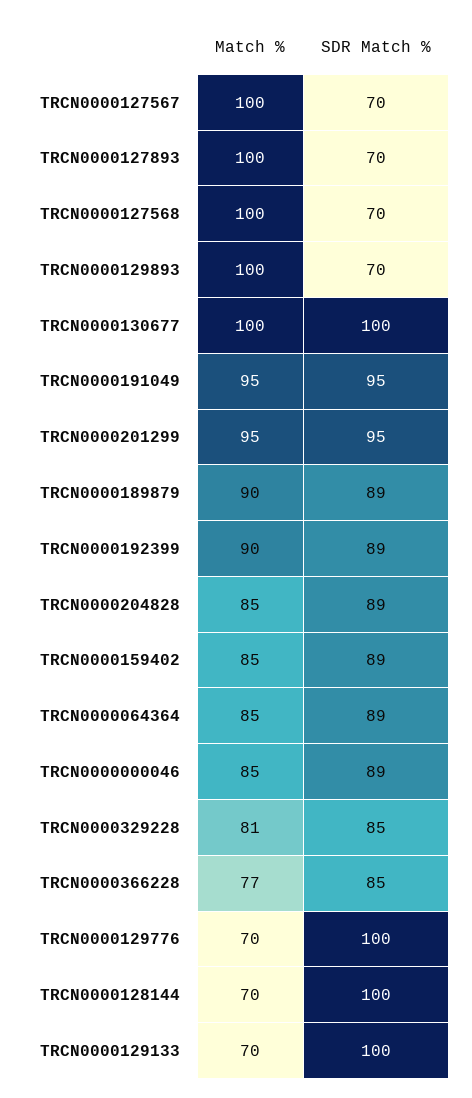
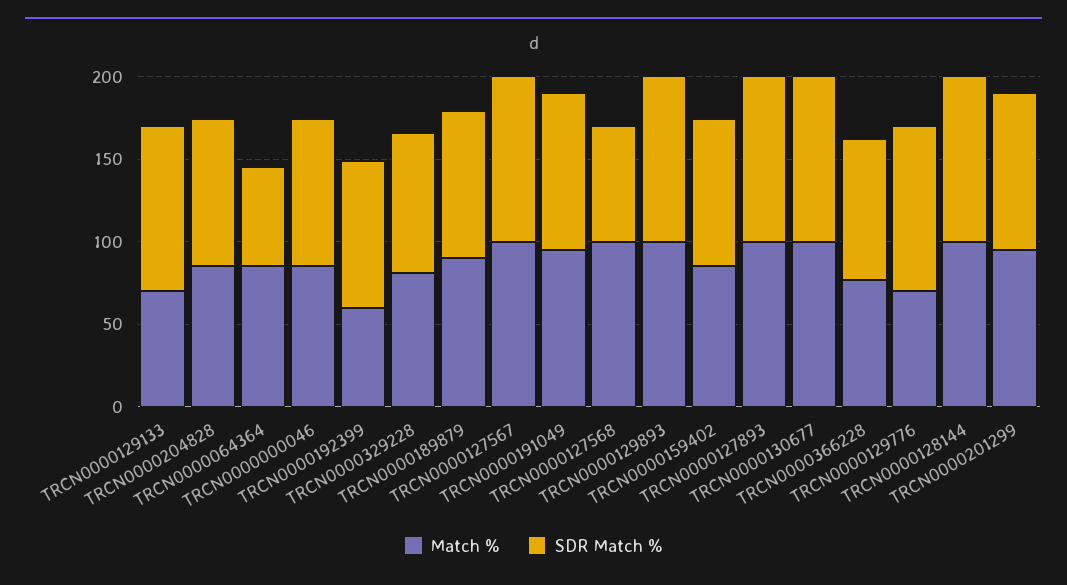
  {
    "Match %": {
      "TRCN0000127567": 100,
      "TRCN0000127893": 100,
      "TRCN0000127568": 100,
      "TRCN0000129893": 100,
      "TRCN0000130677": 100,
      "TRCN0000191049": 95,
      "TRCN0000201299": 95,
      "TRCN0000189879": 90,
-     "TRCN0000192399": 90,
+     "TRCN0000192399": 60,
      "TRCN0000204828": 85,
      "TRCN0000159402": 85,
      "TRCN0000064364": 85,
      "TRCN0000000046": 85,
      "TRCN0000329228": 81,
      "TRCN0000366228": 77,
      "TRCN0000129776": 70,
-     "TRCN0000128144": 70,
+     "TRCN0000128144": 100,
      "TRCN0000129133": 70
    },
    "SDR Match %": {
-     "TRCN0000127567": 70,
+     "TRCN0000127567": 100,
-     "TRCN0000127893": 70,
+     "TRCN0000127893": 100,
      "TRCN0000127568": 70,
-     "TRCN0000129893": 70,
+     "TRCN0000129893": 100,
      "TRCN0000130677": 100,
      "TRCN0000191049": 95,
      "TRCN0000201299": 95,
      "TRCN0000189879": 89,
      "TRCN0000192399": 89,
      "TRCN0000204828": 89,
      "TRCN0000159402": 89,
-     "TRCN0000064364": 89,
+     "TRCN0000064364": 60,
      "TRCN0000000046": 89,
      "TRCN0000329228": 85,
      "TRCN0000366228": 85,
      "TRCN0000129776": 100,
      "TRCN0000128144": 100,
      "TRCN0000129133": 100
    }
  }

